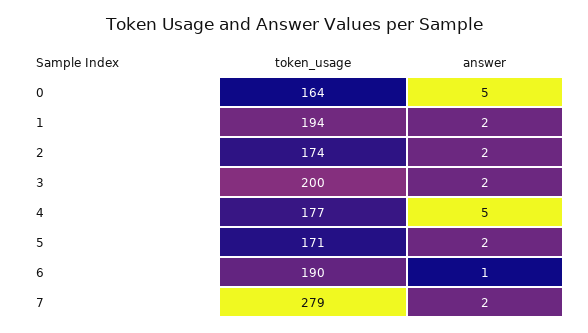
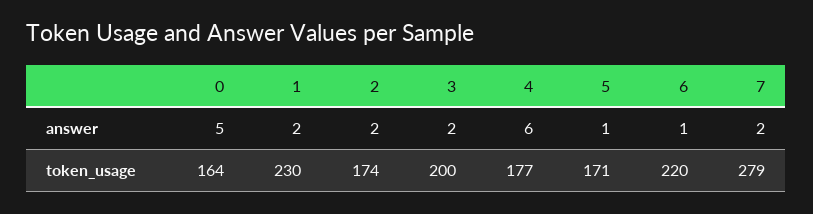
  {
    "token_usage": {
      "0": 164,
-     "1": 194,
+     "1": 230,
      "2": 174,
      "3": 200,
      "4": 177,
      "5": 171,
-     "6": 190,
+     "6": 220,
      "7": 279
    },
    "answer": {
      "0": 5,
      "1": 2,
      "2": 2,
      "3": 2,
-     "4": 5,
+     "4": 6,
-     "5": 2,
+     "5": 1,
      "6": 1,
      "7": 2
    }
  }

